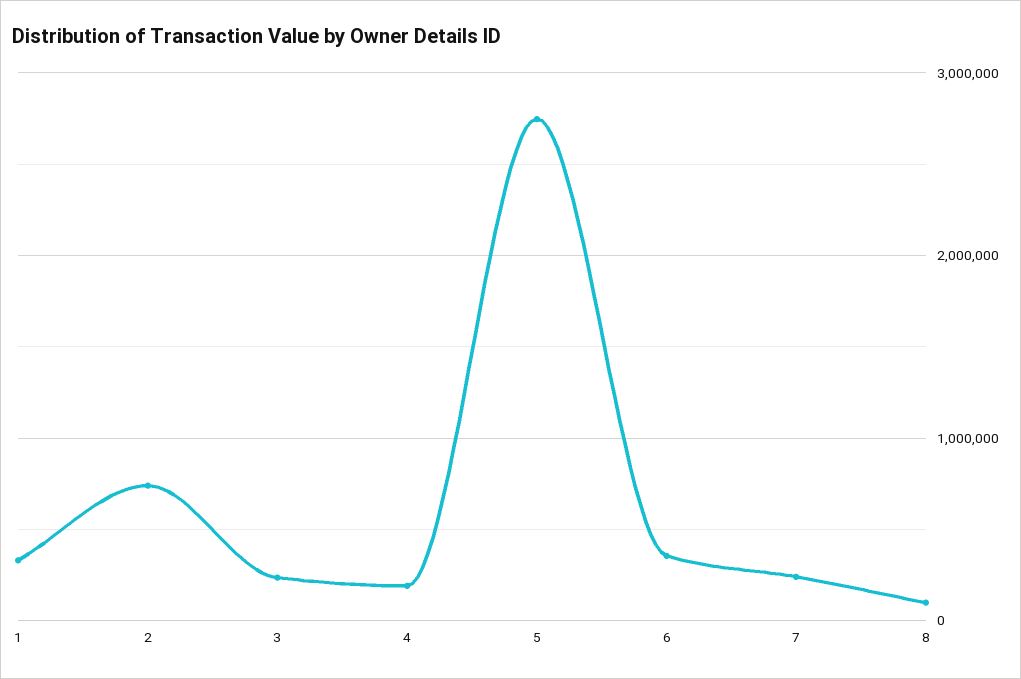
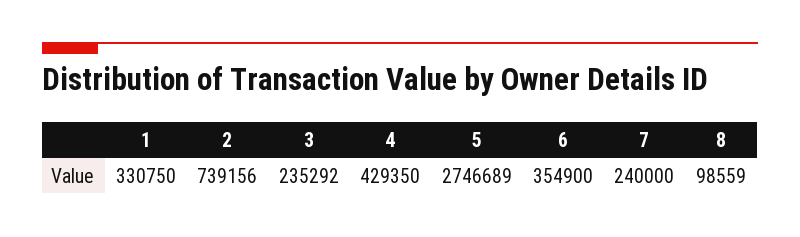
  {
    "1": 330750,
    "2": 739156,
    "3": 235292,
-   "4": 200000,
+   "4": 429350,
    "5": 2746689,
    "6": 354900,
    "7": 240000,
    "8": 98559
  }

